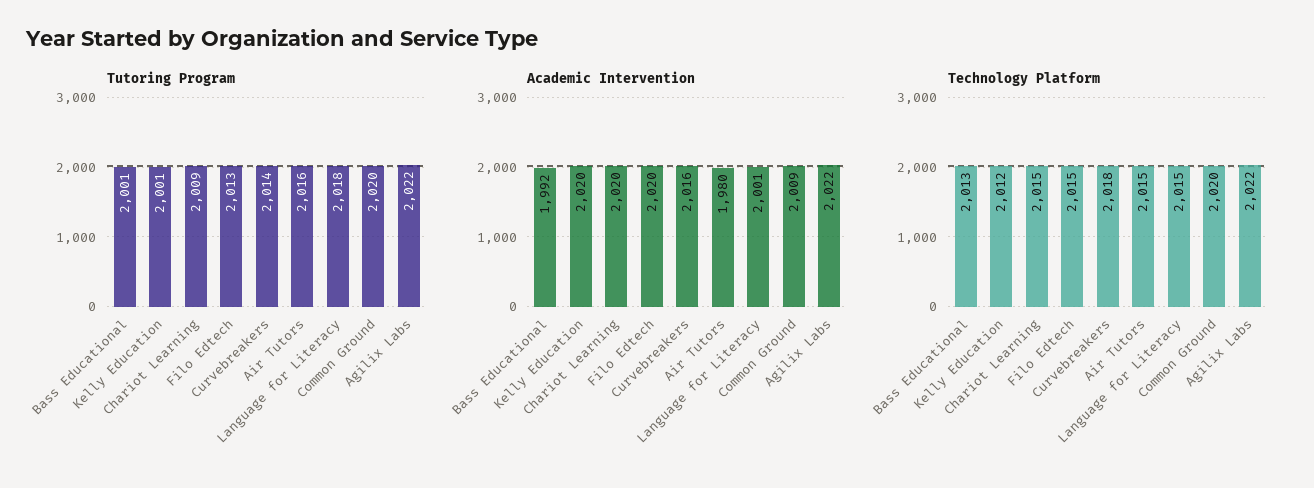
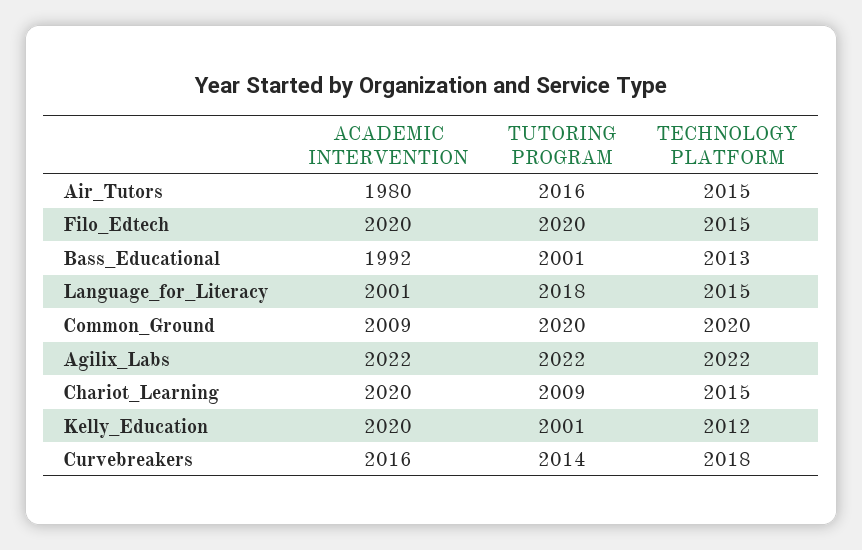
  {
    "Tutoring Program": {
      "Bass Educational": 2001,
      "Kelly Education": 2001,
      "Chariot Learning": 2009,
-     "Filo Edtech": 2013,
+     "Filo Edtech": 2020,
      "Curvebreakers": 2014,
      "Air Tutors": 2016,
      "Language for Literacy": 2018,
      "Common Ground": 2020,
      "Agilix Labs": 2022
    },
    "Academic Intervention": {
      "Bass Educational": 1992,
      "Kelly Education": 2020,
      "Chariot Learning": 2020,
      "Filo Edtech": 2020,
      "Curvebreakers": 2016,
      "Air Tutors": 1980,
      "Language for Literacy": 2001,
      "Common Ground": 2009,
      "Agilix Labs": 2022
    },
    "Technology Platform": {
      "Bass Educational": 2013,
      "Kelly Education": 2012,
      "Chariot Learning": 2015,
      "Filo Edtech": 2015,
      "Curvebreakers": 2018,
      "Air Tutors": 2015,
      "Language for Literacy": 2015,
      "Common Ground": 2020,
      "Agilix Labs": 2022
    }
  }

